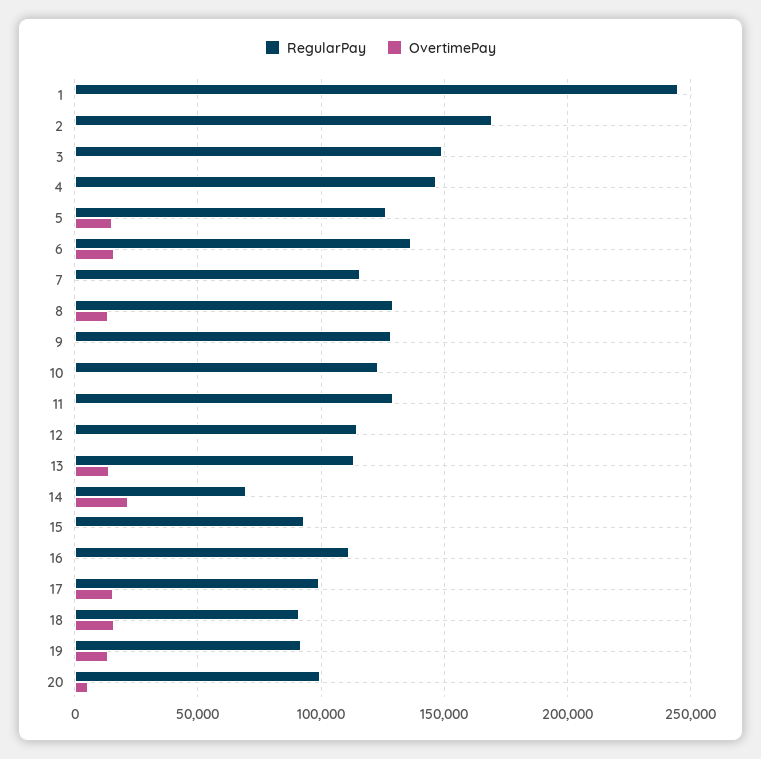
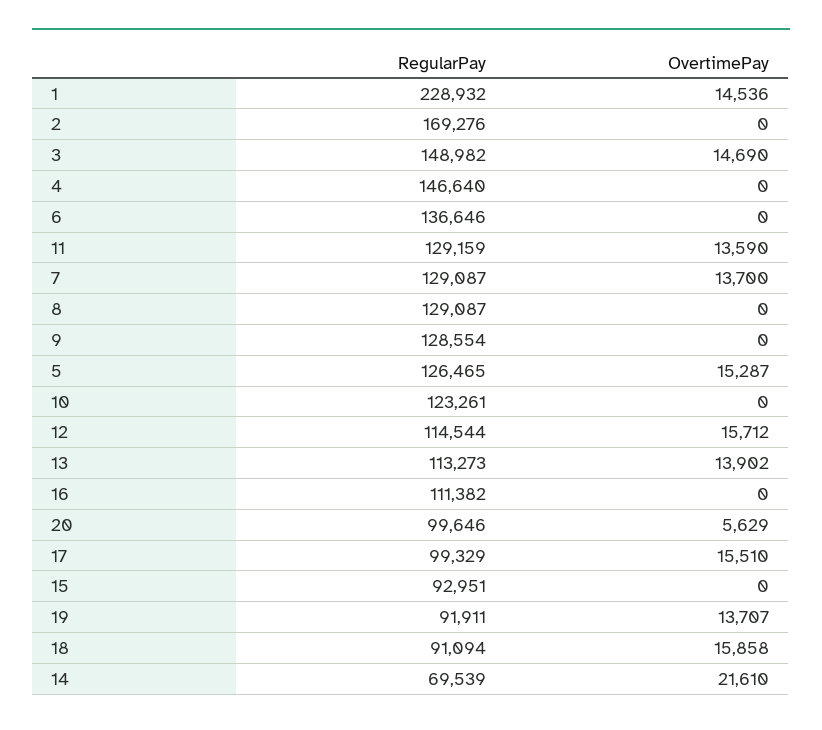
  {
    "RegularPay": {
-     "1": 245000,
+     "1": 228932,
      "2": 169276,
      "3": 148982,
      "4": 146640,
      "5": 126465,
      "6": 136646,
-     "7": 115000,
+     "7": 129087,
      "8": 129087,
      "9": 128554,
      "10": 123261,
      "11": 129159,
      "12": 114544,
      "13": 113273,
      "14": 69539,
      "15": 92951,
      "16": 111382,
      "17": 99329,
      "18": 91094,
      "19": 91911,
      "20": 99646
    },
    "OvertimePay": {
-     "1": 0,
+     "1": 14536,
      "2": 0,
-     "3": 0,
+     "3": 14690,
      "4": 0,
      "5": 15287,
-     "6": 15000,
+     "6": 0,
-     "7": 0,
+     "7": 13700,
-     "8": 15000,
+     "8": 0,
      "9": 0,
      "10": 0,
-     "11": 0,
+     "11": 13590,
-     "12": 0,
+     "12": 15712,
      "13": 13902,
      "14": 21610,
      "15": 0,
      "16": 0,
      "17": 15510,
      "18": 15858,
      "19": 13707,
      "20": 5629
    }
  }

